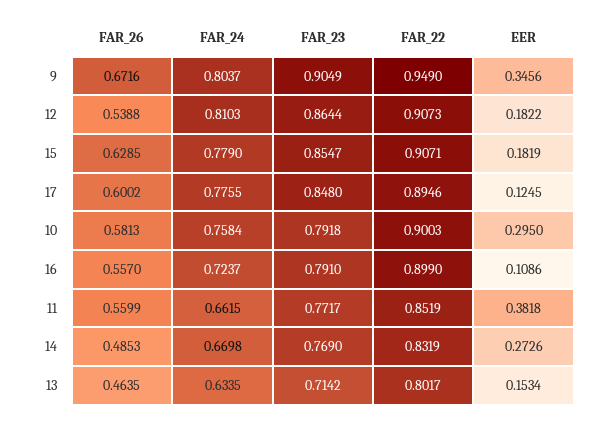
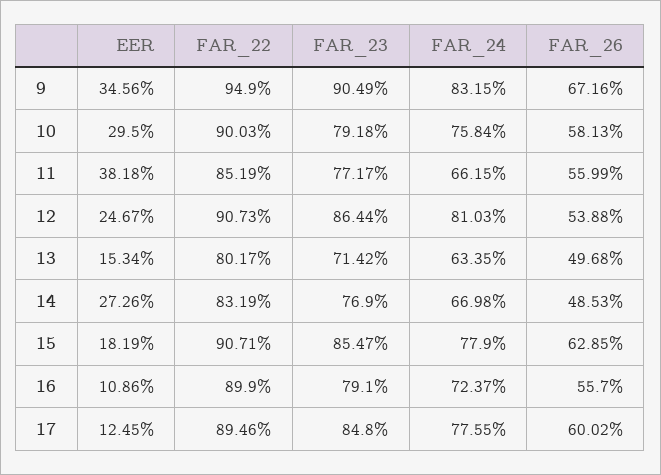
  {
    "FAR_26": {
      "9": 0.6716,
      "12": 0.5388,
      "15": 0.6285,
      "17": 0.6002,
      "10": 0.5813,
      "16": 0.557,
      "11": 0.5599,
      "14": 0.4853,
-     "13": 0.4635
+     "13": 0.4968
    },
    "FAR_24": {
-     "9": 0.8037,
+     "9": 0.8315,
      "12": 0.8103,
      "15": 0.779,
      "17": 0.7755,
      "10": 0.7584,
      "16": 0.7237,
      "11": 0.6615,
      "14": 0.6698,
      "13": 0.6335
    },
    "FAR_23": {
      "9": 0.9049,
      "12": 0.8644,
      "15": 0.8547,
      "17": 0.848,
      "10": 0.7918,
      "16": 0.791,
      "11": 0.7717,
      "14": 0.769,
      "13": 0.7142
    },
    "FAR_22": {
      "9": 0.949,
      "12": 0.9073,
      "15": 0.9071,
      "17": 0.8946,
      "10": 0.9003,
      "16": 0.899,
      "11": 0.8519,
      "14": 0.8319,
      "13": 0.8017
    },
    "EER": {
      "9": 0.3456,
-     "12": 0.1822,
+     "12": 0.2467,
      "15": 0.1819,
      "17": 0.1245,
      "10": 0.295,
      "16": 0.1086,
      "11": 0.3818,
      "14": 0.2726,
      "13": 0.1534
    }
  }

